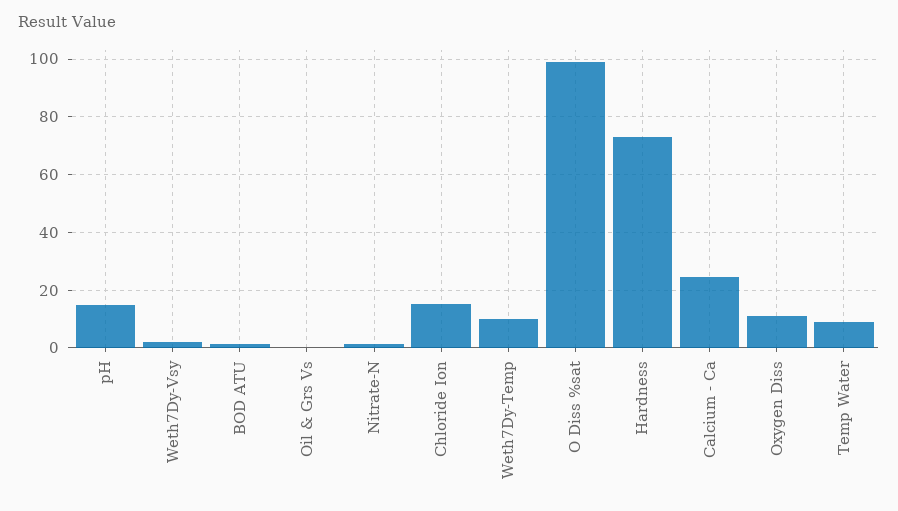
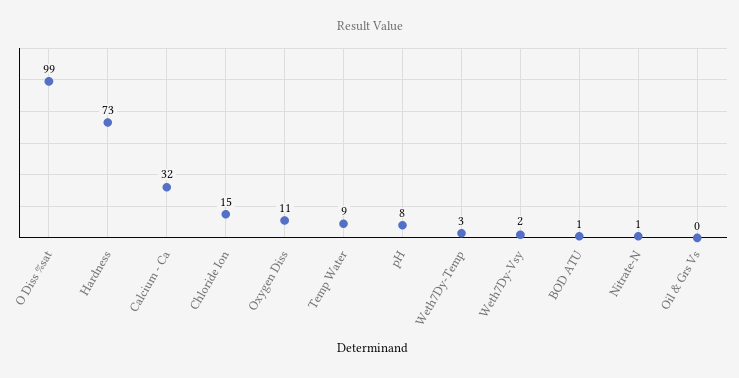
  {
-   "pH": 15,
+   "pH": 8,
    "Weth7Dy-Vsy": 2,
    "BOD ATU": 1,
    "Oil & Grs Vs": 0,
    "Nitrate-N": 1,
    "Chloride Ion": 15,
-   "Weth7Dy-Temp": 10,
+   "Weth7Dy-Temp": 3,
    "O Diss %sat": 99,
    "Hardness": 73,
-   "Calcium - Ca": 25,
+   "Calcium - Ca": 32,
    "Oxygen Diss": 11,
    "Temp Water": 9
  }

